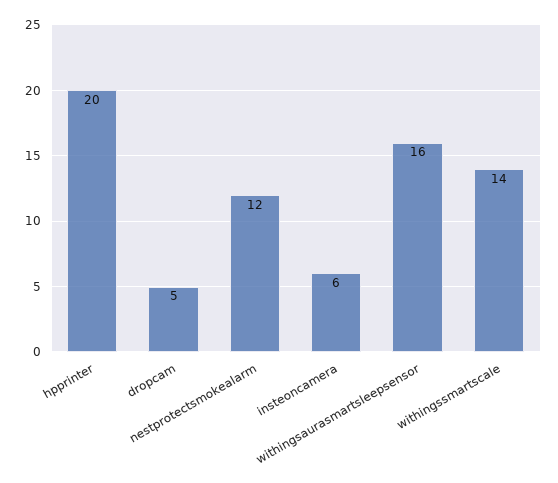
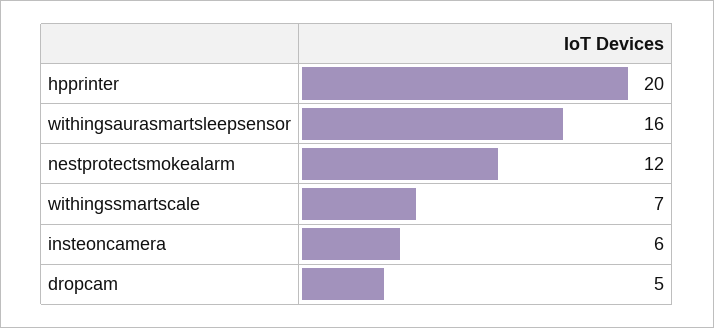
  {
    "hpprinter": 20,
    "dropcam": 5,
    "nestprotectsmokealarm": 12,
    "insteoncamera": 6,
    "withingsaurasmartsleepsensor": 16,
-   "withingssmartscale": 14
+   "withingssmartscale": 7
  }

